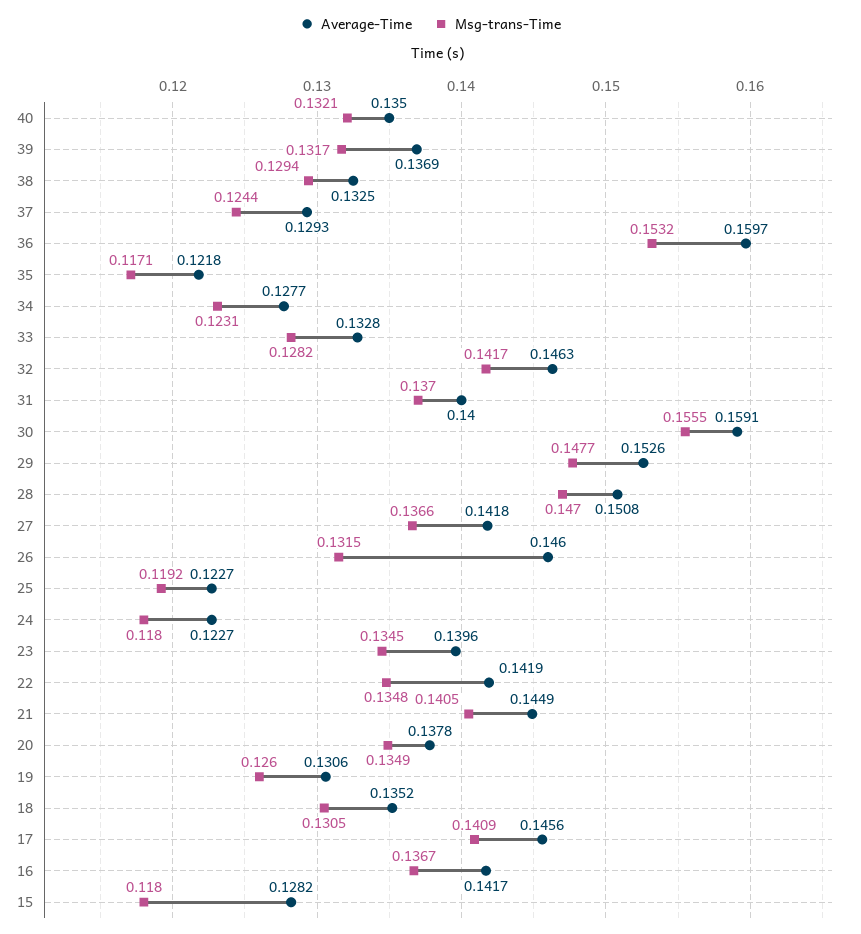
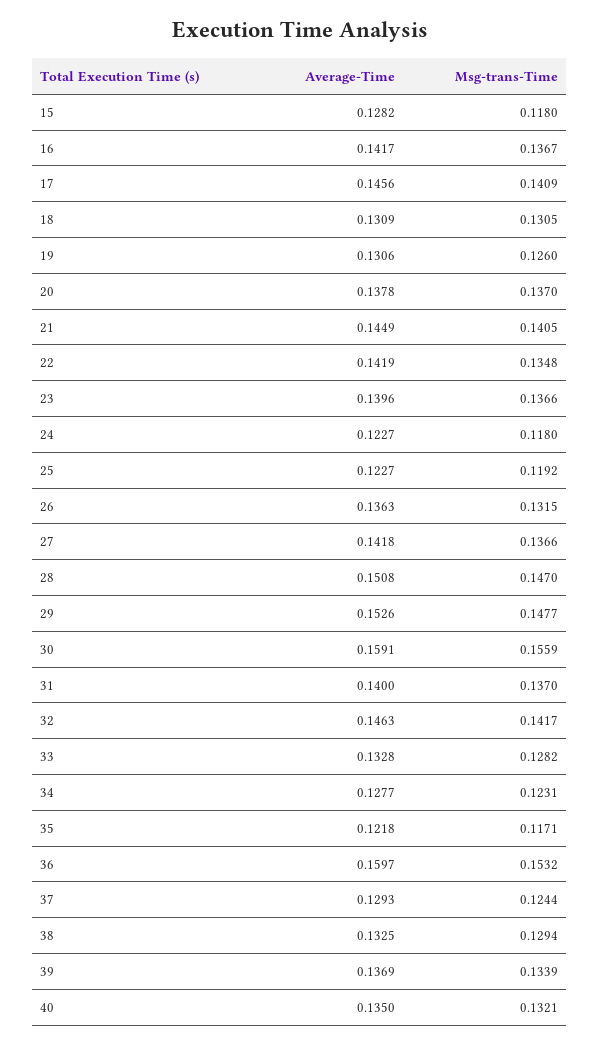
  {
    "Average-Time": {
      "40": 0.135,
      "39": 0.1369,
      "38": 0.1325,
      "37": 0.1293,
      "36": 0.1597,
      "35": 0.1218,
      "34": 0.1277,
      "33": 0.1328,
      "32": 0.1463,
      "31": 0.14,
      "30": 0.1591,
      "29": 0.1526,
      "28": 0.1508,
      "27": 0.1418,
-     "26": 0.146,
+     "26": 0.1363,
      "25": 0.1227,
      "24": 0.1227,
      "23": 0.1396,
      "22": 0.1419,
      "21": 0.1449,
      "20": 0.1378,
      "19": 0.1306,
-     "18": 0.1352,
+     "18": 0.1309,
      "17": 0.1456,
      "16": 0.1417,
      "15": 0.1282
    },
    "Msg-trans-Time": {
      "40": 0.1321,
-     "39": 0.1317,
+     "39": 0.1339,
      "38": 0.1294,
      "37": 0.1244,
      "36": 0.1532,
      "35": 0.1171,
      "34": 0.1231,
      "33": 0.1282,
      "32": 0.1417,
      "31": 0.137,
-     "30": 0.1555,
+     "30": 0.1559,
      "29": 0.1477,
      "28": 0.147,
      "27": 0.1366,
      "26": 0.1315,
      "25": 0.1192,
      "24": 0.118,
-     "23": 0.1345,
+     "23": 0.1366,
      "22": 0.1348,
      "21": 0.1405,
-     "20": 0.1349,
+     "20": 0.137,
      "19": 0.126,
      "18": 0.1305,
      "17": 0.1409,
      "16": 0.1367,
      "15": 0.118
    }
  }

